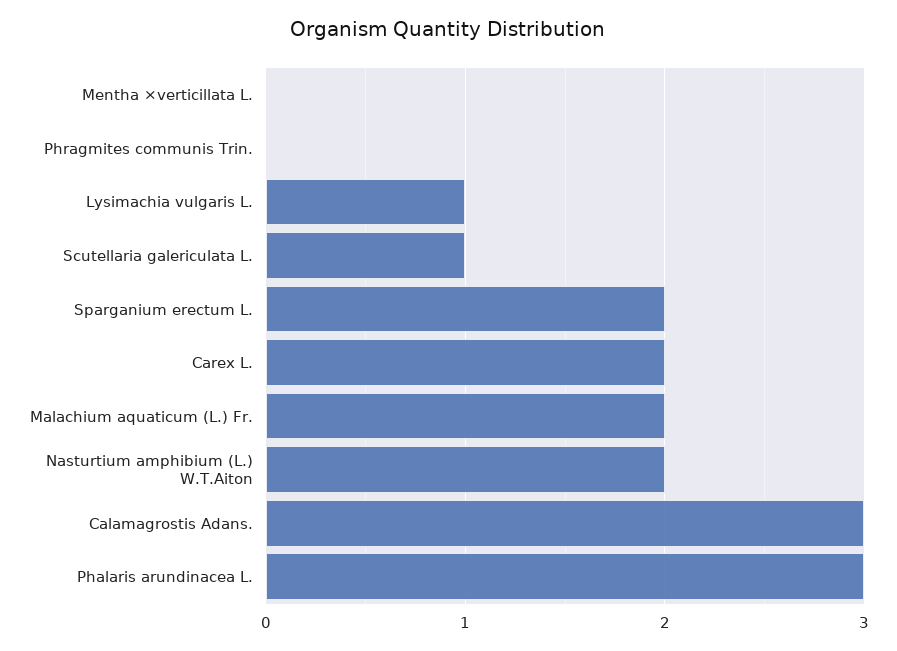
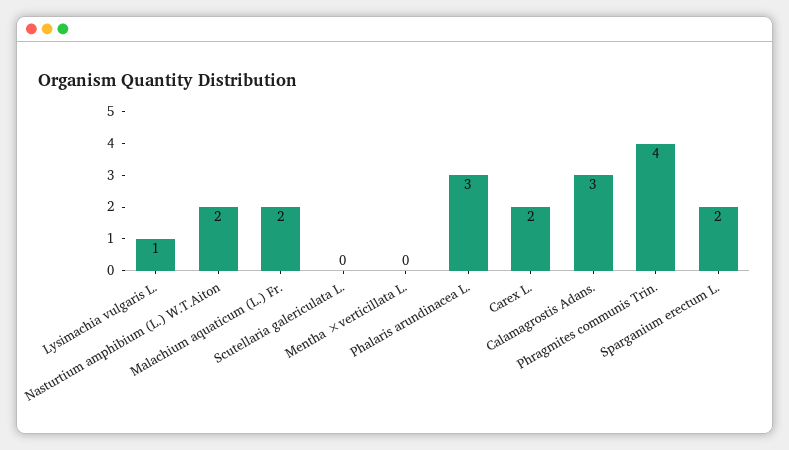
  {
    "Mentha ×verticillata L.": 0,
-   "Phragmites communis Trin.": 0,
+   "Phragmites communis Trin.": 4,
    "Lysimachia vulgaris L.": 1,
-   "Scutellaria galericulata L.": 1,
+   "Scutellaria galericulata L.": 0,
    "Sparganium erectum L.": 2,
    "Carex L.": 2,
    "Malachium aquaticum (L.) Fr.": 2,
    "Nasturtium amphibium (L.) W.T.Aiton": 2,
    "Calamagrostis Adans.": 3,
    "Phalaris arundinacea L.": 3
  }

